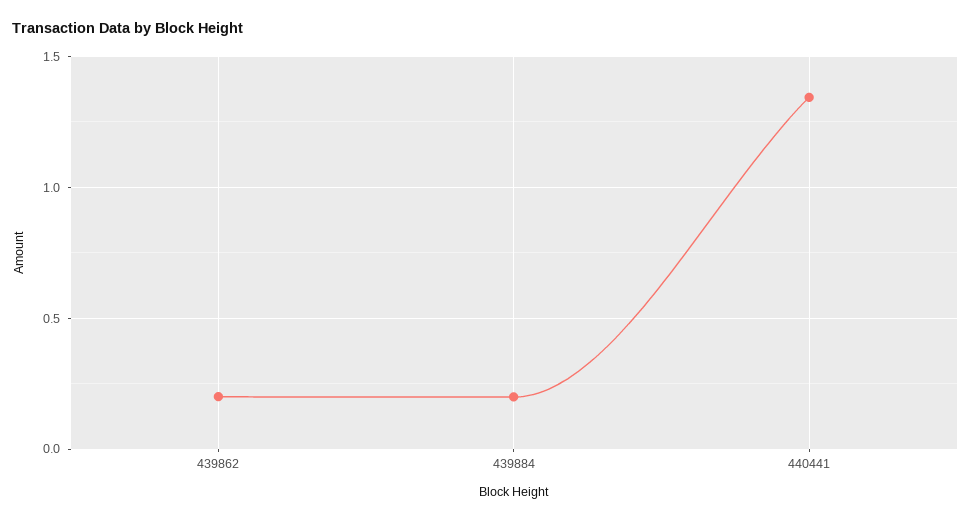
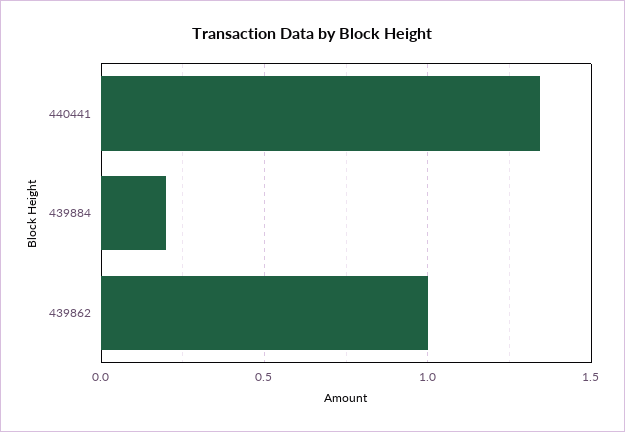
  {
-   "439862": 0.2,
+   "439862": 1,
    "439884": 0.2,
    "440441": 1.35
  }

